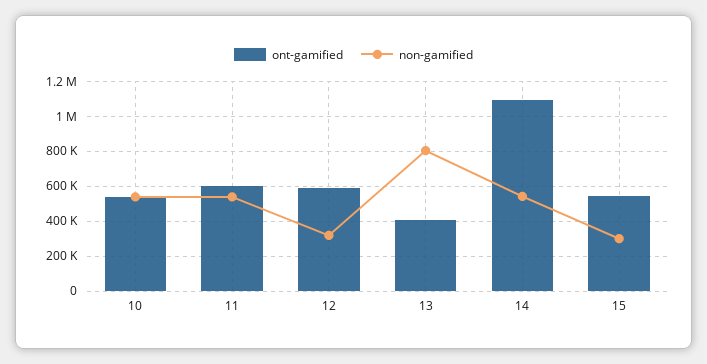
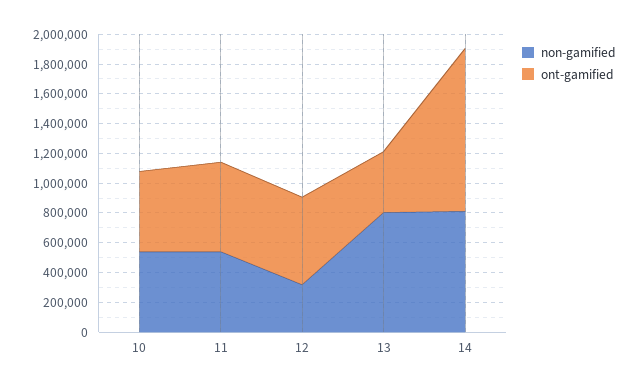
  {
    "ont-gamified": {
      "10": 550000,
      "11": 600000,
      "12": 600000,
      "13": 400000,
-     "14": 1100000,
+     "14": 1100000
-     "15": 550000
    },
    "non-gamified": {
      "10": 550000,
      "11": 550000,
      "12": 300000,
      "13": 800000,
-     "14": 550000,
+     "14": 800000
-     "15": 300000
    }
  }

